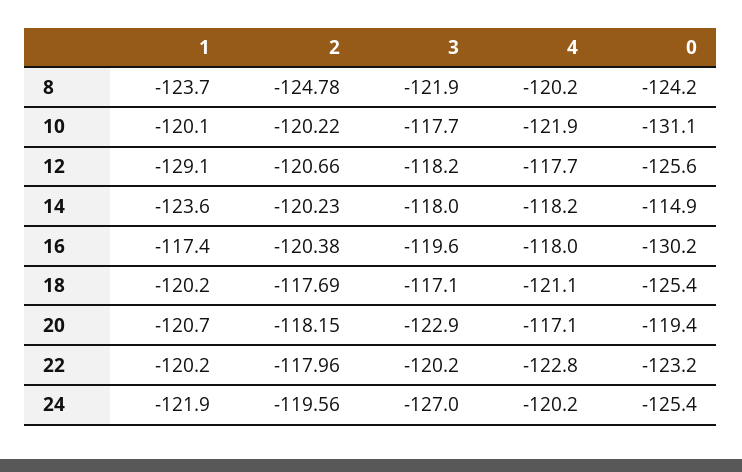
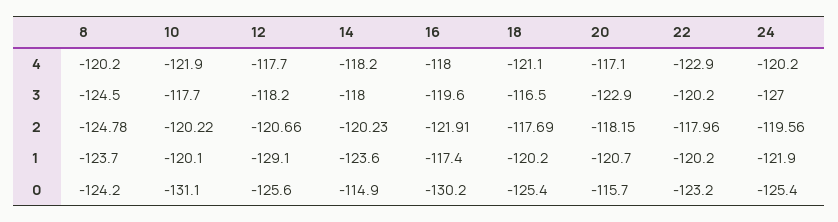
  {
    "1": {
      "8": -123.7,
      "10": -120.1,
      "12": -129.1,
      "14": -123.6,
      "16": -117.4,
      "18": -120.2,
      "20": -120.7,
      "22": -120.2,
      "24": -121.9
    },
    "2": {
      "8": -124.78,
      "10": -120.22,
      "12": -120.66,
      "14": -120.23,
-     "16": -120.38,
+     "16": -121.91,
      "18": -117.69,
      "20": -118.15,
      "22": -117.96,
      "24": -119.56
    },
    "3": {
-     "8": -121.9,
+     "8": -124.5,
      "10": -117.7,
      "12": -118.2,
      "14": -118,
      "16": -119.6,
-     "18": -117.1,
+     "18": -116.5,
      "20": -122.9,
      "22": -120.2,
      "24": -127
    },
    "4": {
      "8": -120.2,
      "10": -121.9,
      "12": -117.7,
      "14": -118.2,
      "16": -118,
      "18": -121.1,
      "20": -117.1,
-     "22": -122.8,
+     "22": -122.9,
      "24": -120.2
    },
    "0": {
      "8": -124.2,
      "10": -131.1,
      "12": -125.6,
      "14": -114.9,
      "16": -130.2,
      "18": -125.4,
-     "20": -119.4,
+     "20": -115.7,
      "22": -123.2,
      "24": -125.4
    }
  }

